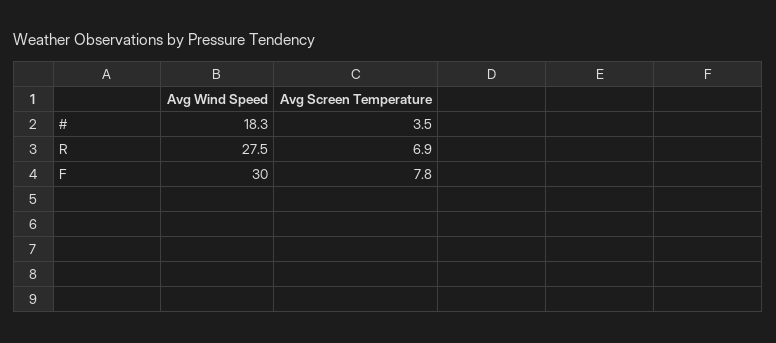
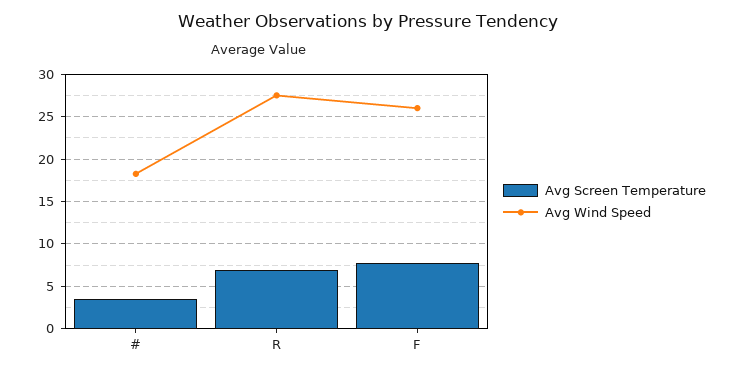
  {
    "Avg Wind Speed": {
      "#": 18.3,
      "R": 27.5,
-     "F": 30
+     "F": 26
    },
    "Avg Screen Temperature": {
      "#": 3.5,
      "R": 6.9,
      "F": 7.8
    }
  }

